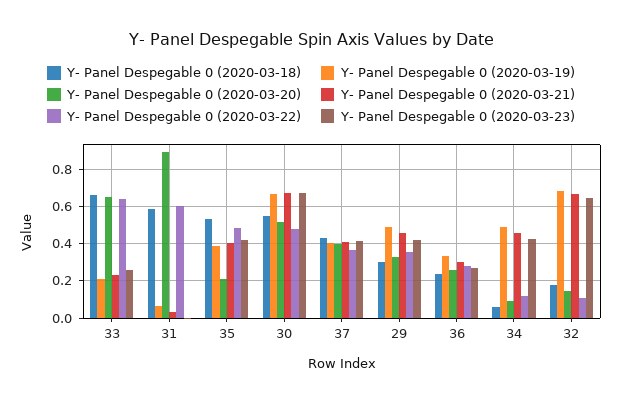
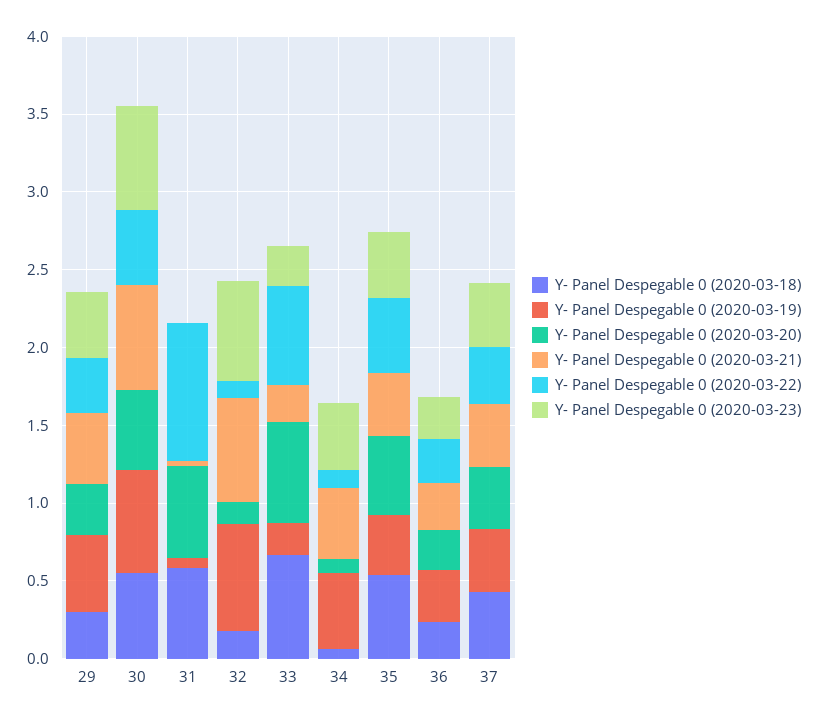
  {
    "Y- Panel Despegable 0 (2020-03-18)": {
      "33": 0.65,
      "31": 0.6,
      "35": 0.55,
      "30": 0.55,
      "37": 0.45,
      "29": 0.3,
      "36": 0.25,
      "34": 0.05,
      "32": 0.2
    },
    "Y- Panel Despegable 0 (2020-03-19)": {
      "33": 0.2,
      "31": 0.05,
      "35": 0.4,
      "30": 0.65,
      "37": 0.4,
      "29": 0.5,
      "36": 0.35,
      "34": 0.5,
      "32": 0.7
    },
    "Y- Panel Despegable 0 (2020-03-20)": {
      "33": 0.65,
-     "31": 0.9,
+     "31": 0.6,
-     "35": 0.2,
+     "35": 0.5,
      "30": 0.5,
      "37": 0.4,
      "29": 0.35,
      "36": 0.25,
      "34": 0.1,
      "32": 0.15
    },
    "Y- Panel Despegable 0 (2020-03-21)": {
      "33": 0.25,
      "31": 0.05,
      "35": 0.4,
      "30": 0.65,
      "37": 0.4,
      "29": 0.45,
      "36": 0.3,
      "34": 0.45,
      "32": 0.65
    },
    "Y- Panel Despegable 0 (2020-03-22)": {
      "33": 0.65,
-     "31": 0.6,
+     "31": 0.9,
      "35": 0.5,
      "30": 0.5,
      "37": 0.35,
      "29": 0.35,
      "36": 0.3,
      "34": 0.1,
      "32": 0.1
    },
    "Y- Panel Despegable 0 (2020-03-23)": {
      "33": 0.25,
      "31": 0,
      "35": 0.4,
      "30": 0.65,
      "37": 0.4,
      "29": 0.4,
      "36": 0.25,
      "34": 0.45,
      "32": 0.65
    }
  }

